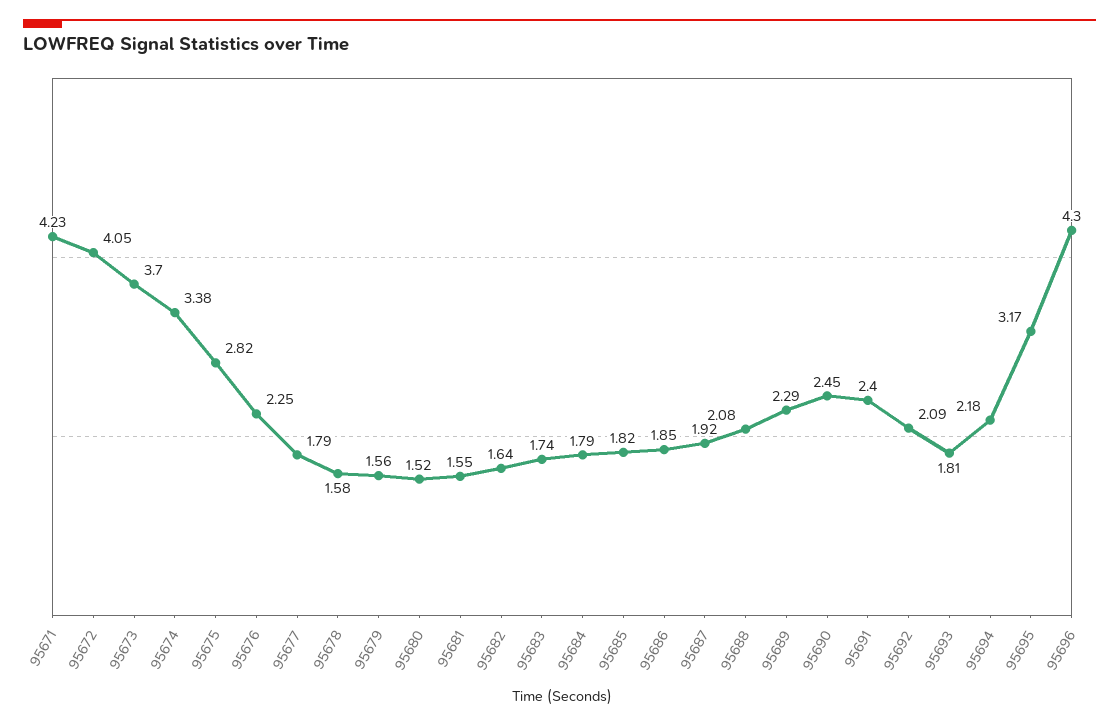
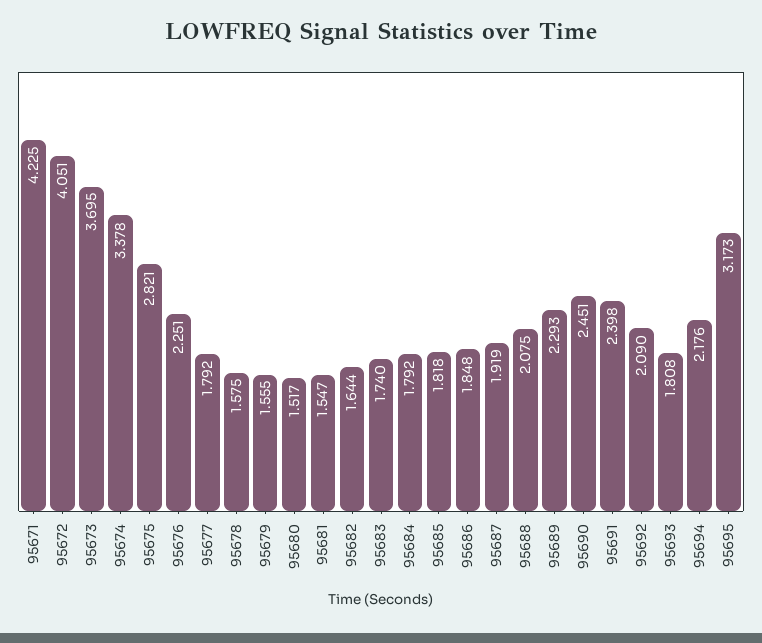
  {
    "95671": 4.225,
    "95672": 4.051,
    "95673": 3.695,
    "95674": 3.378,
    "95675": 2.821,
    "95676": 2.251,
    "95677": 1.792,
    "95678": 1.575,
    "95679": 1.555,
    "95680": 1.517,
    "95681": 1.547,
    "95682": 1.644,
    "95683": 1.74,
    "95684": 1.792,
    "95685": 1.818,
    "95686": 1.848,
    "95687": 1.919,
    "95688": 2.075,
    "95689": 2.293,
    "95690": 2.451,
    "95691": 2.398,
    "95692": 2.09,
    "95693": 1.808,
    "95694": 2.176,
-   "95695": 3.173,
+   "95695": 3.173
-   "95696": 4.3
  }

